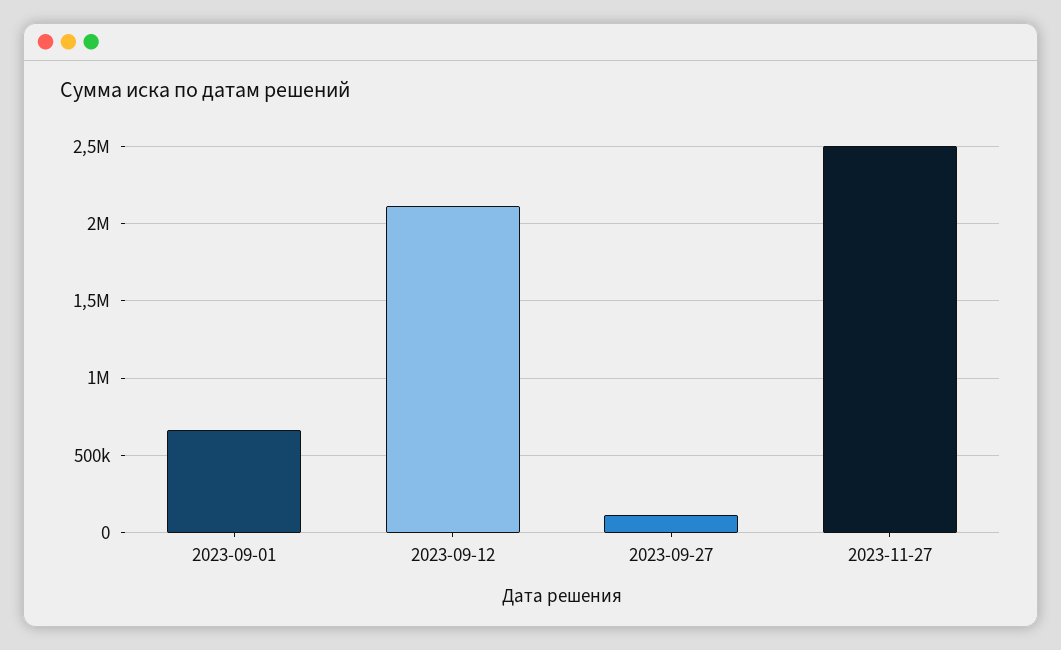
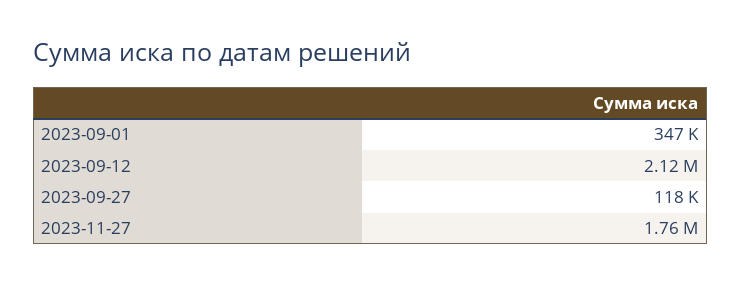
  {
-   "2023-09-01": 650000,
+   "2023-09-01": 347000,
    "2023-09-12": 2120000,
    "2023-09-27": 118000,
-   "2023-11-27": 2500000
+   "2023-11-27": 1760000
  }

